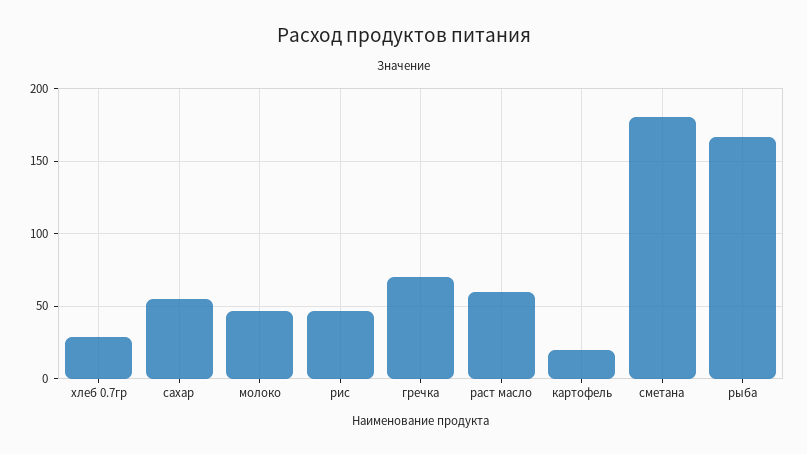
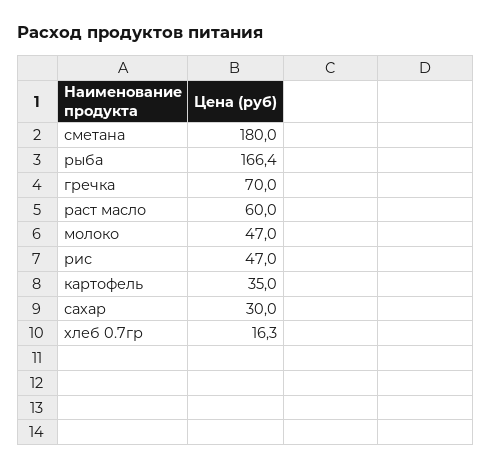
  {
-   "хлеб 0.7гр": 30,
+   "хлеб 0.7гр": 16.3,
-   "сахар": 55,
+   "сахар": 30,
    "молоко": 47,
    "рис": 47,
    "гречка": 70,
    "раст масло": 60,
-   "картофель": 20,
+   "картофель": 35,
    "сметана": 180,
    "рыба": 166.4
  }

